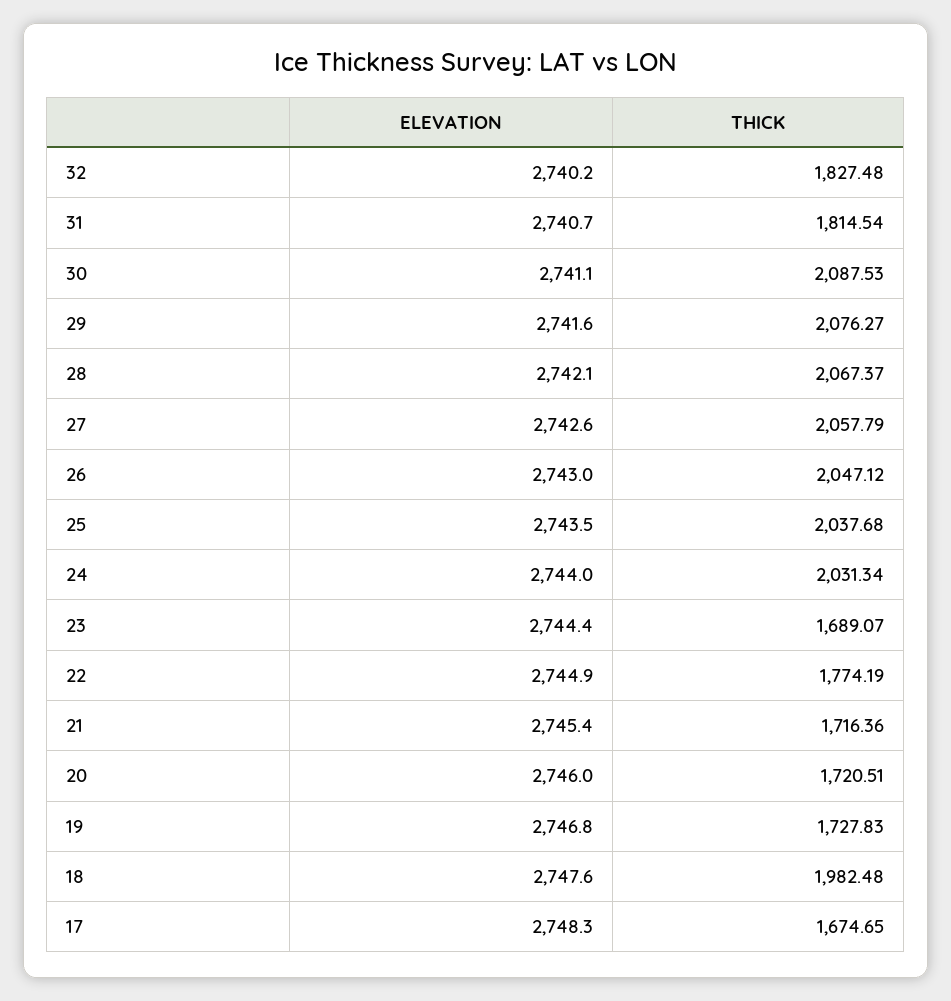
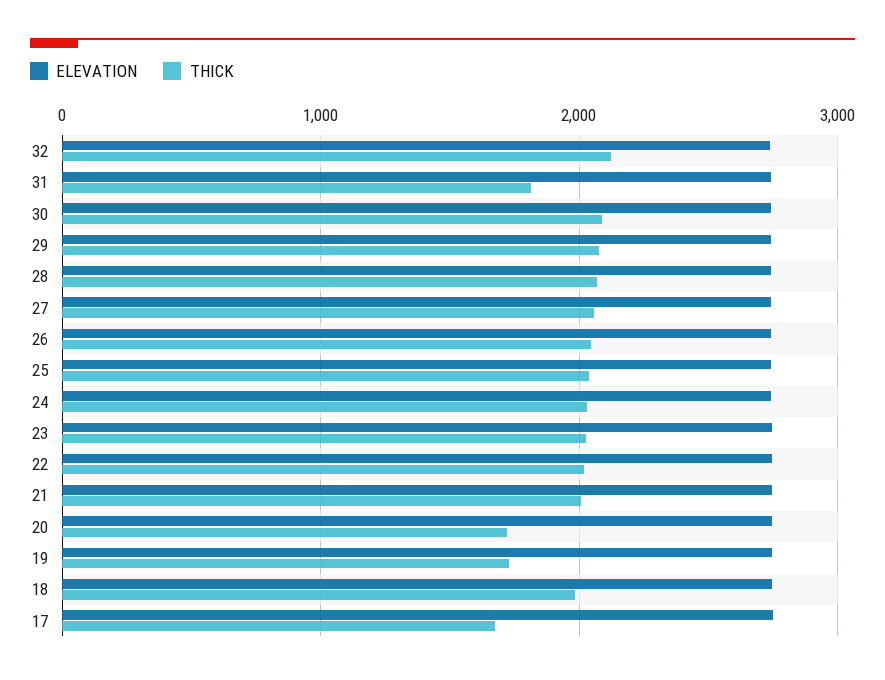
  {
    "ELEVATION": {
      "32": 2740.2,
      "31": 2740.7,
      "30": 2741.1,
      "29": 2741.6,
      "28": 2742.1,
      "27": 2742.6,
      "26": 2743,
      "25": 2743.5,
      "24": 2744,
      "23": 2744.4,
      "22": 2744.9,
      "21": 2745.4,
      "20": 2746,
      "19": 2746.8,
      "18": 2747.6,
      "17": 2748.3
    },
    "THICK": {
-     "32": 1827.48,
+     "32": 2100,
      "31": 1814.54,
      "30": 2087.53,
      "29": 2076.27,
      "28": 2067.37,
      "27": 2057.79,
      "26": 2047.12,
      "25": 2037.68,
      "24": 2031.34,
-     "23": 1689.07,
+     "23": 2000,
-     "22": 1774.19,
+     "22": 2000,
-     "21": 1716.36,
+     "21": 2000,
      "20": 1720.51,
      "19": 1727.83,
      "18": 1982.48,
      "17": 1674.65
    }
  }

